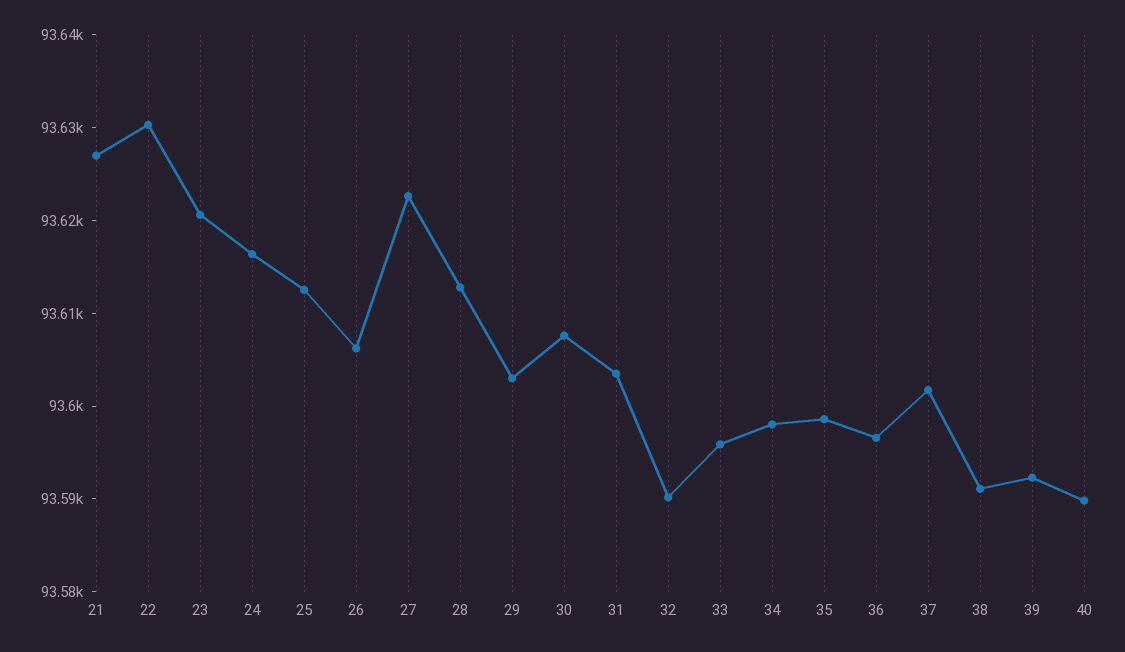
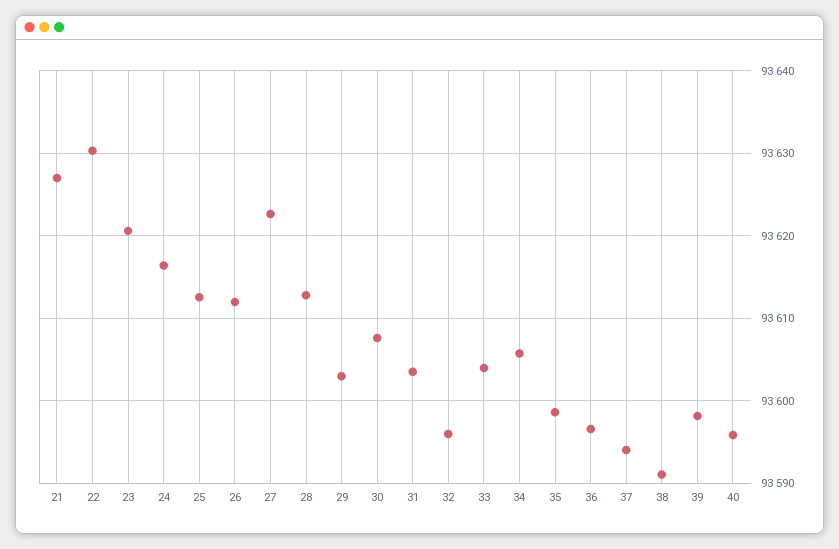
  {
    "21": 93627,
    "22": 93630,
    "23": 93621,
    "24": 93616,
    "25": 93613,
-   "26": 93606,
+   "26": 93612,
    "27": 93623,
    "28": 93613,
    "29": 93603,
    "30": 93608,
    "31": 93604,
-   "32": 93590,
+   "32": 93596,
-   "33": 93596,
+   "33": 93604,
-   "34": 93598,
+   "34": 93606,
    "35": 93599,
    "36": 93597,
-   "37": 93602,
+   "37": 93594,
    "38": 93591,
-   "39": 93592,
+   "39": 93598,
-   "40": 93590
+   "40": 93596
  }

